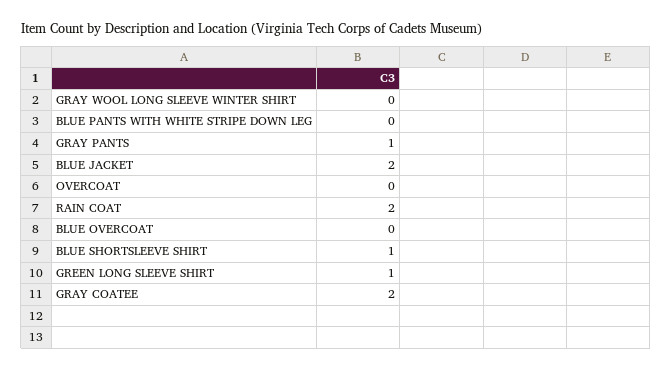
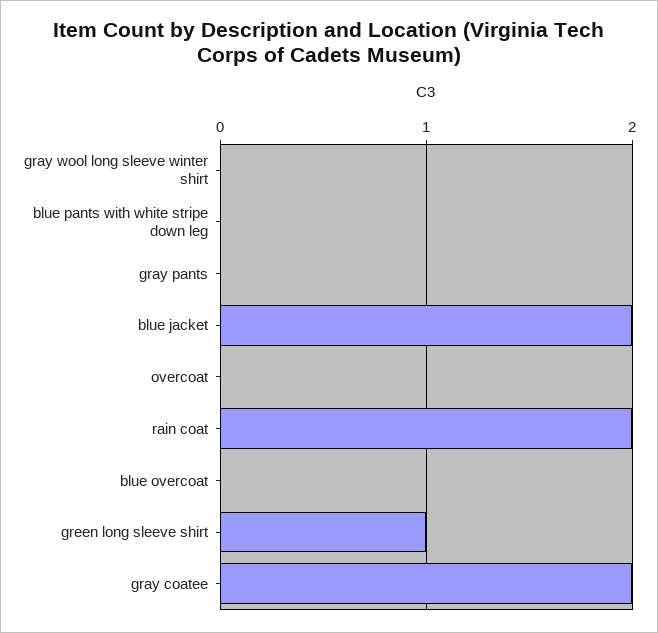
  {
    "GRAY WOOL LONG SLEEVE WINTER SHIRT": 0,
    "BLUE PANTS WITH WHITE STRIPE DOWN LEG": 0,
-   "GRAY PANTS": 1,
+   "GRAY PANTS": 0,
    "BLUE JACKET": 2,
    "OVERCOAT": 0,
    "RAIN COAT": 2,
    "BLUE OVERCOAT": 0,
-   "BLUE SHORTSLEEVE SHIRT": 1,
    "GREEN LONG SLEEVE SHIRT": 1,
    "GRAY COATEE": 2
  }

